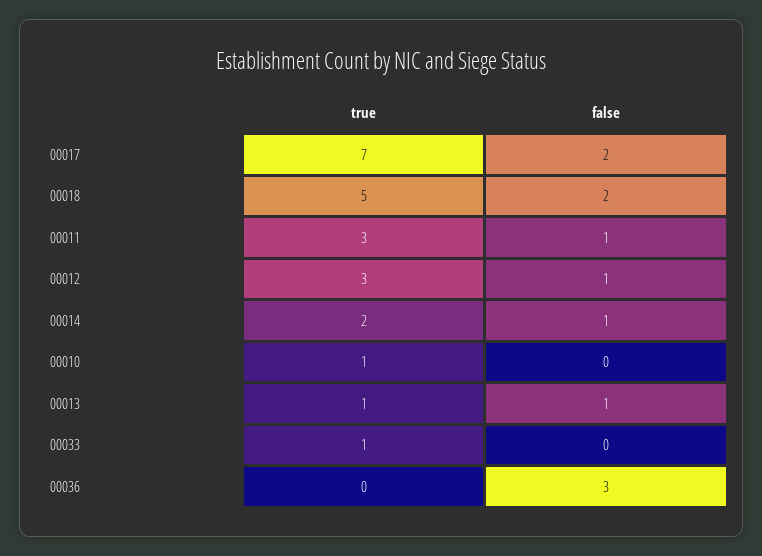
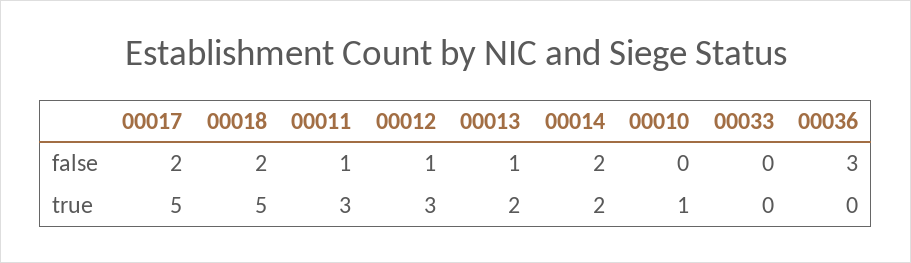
  {
    "true": {
-     "00017": 7,
+     "00017": 5,
      "00018": 5,
      "00011": 3,
      "00012": 3,
      "00014": 2,
      "00010": 1,
-     "00013": 1,
+     "00013": 2,
-     "00033": 1,
+     "00033": 0,
      "00036": 0
    },
    "false": {
      "00017": 2,
      "00018": 2,
      "00011": 1,
      "00012": 1,
-     "00014": 1,
+     "00014": 2,
      "00010": 0,
      "00013": 1,
      "00033": 0,
      "00036": 3
    }
  }

